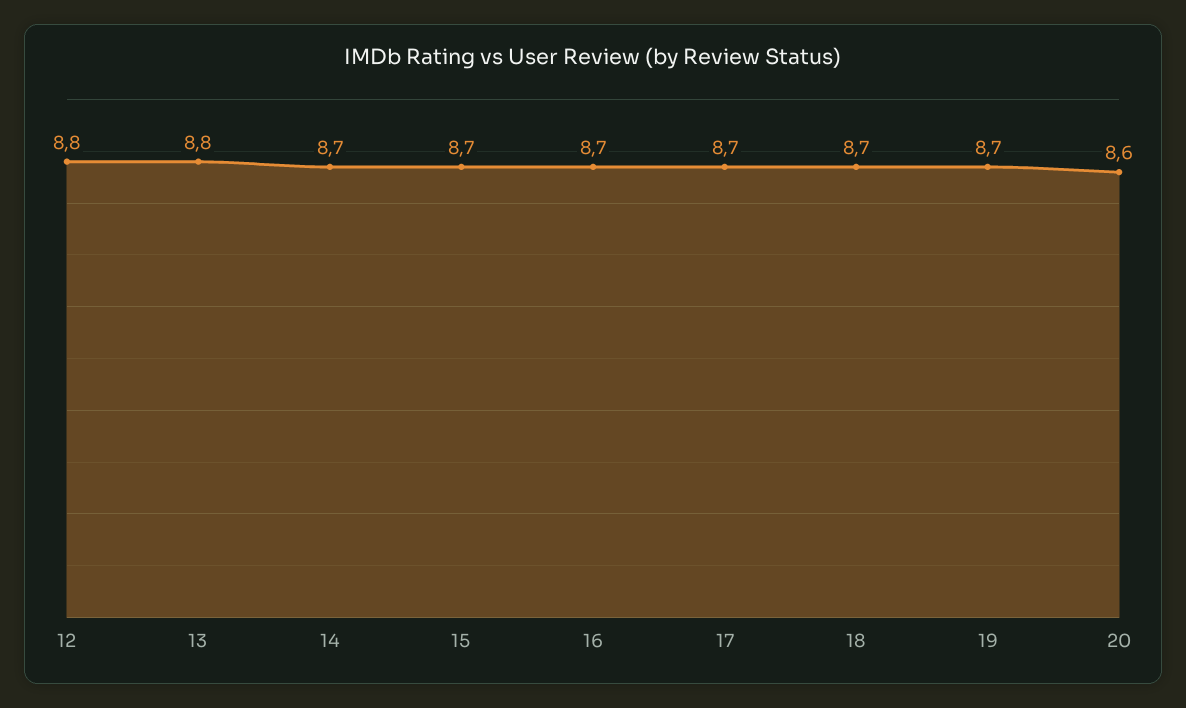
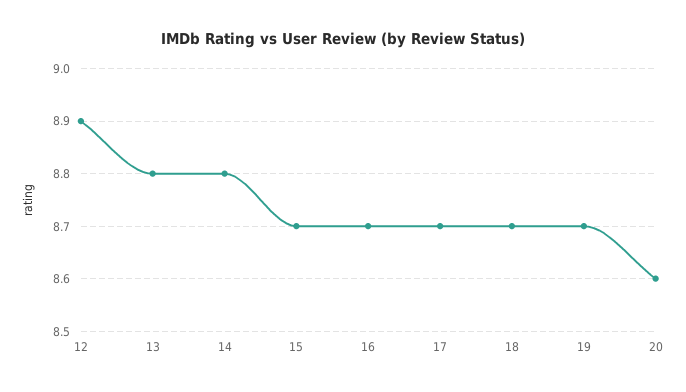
  {
-   "12": 8.8,
+   "12": 8.9,
    "13": 8.8,
-   "14": 8.7,
+   "14": 8.8,
    "15": 8.7,
    "16": 8.7,
    "17": 8.7,
    "18": 8.7,
    "19": 8.7,
    "20": 8.6
  }

